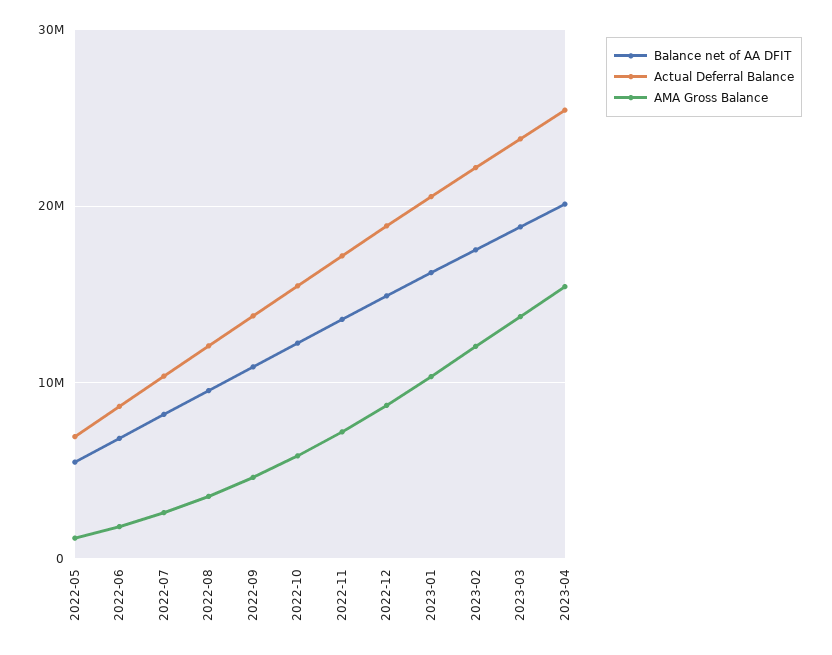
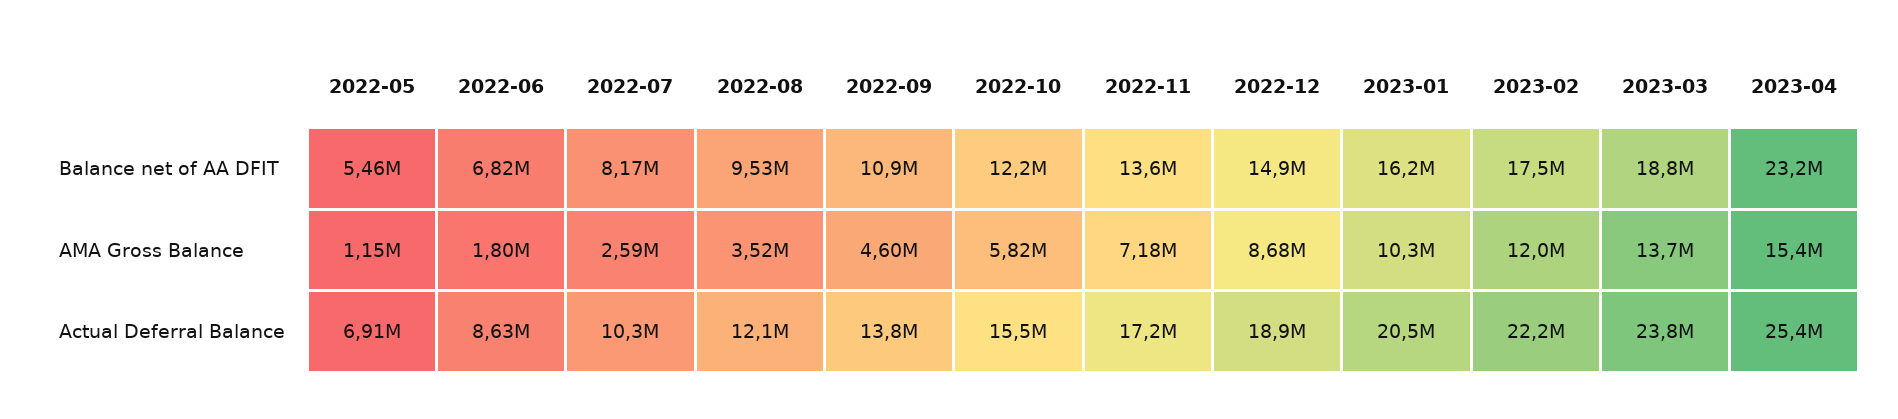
  {
    "Balance net of AA DFIT": {
      "2022-05": 5460000,
      "2022-06": 6820000,
      "2022-07": 8170000,
      "2022-08": 9530000,
      "2022-09": 10900000,
      "2022-10": 12200000,
      "2022-11": 13600000,
      "2022-12": 14900000,
      "2023-01": 16200000,
      "2023-02": 17500000,
      "2023-03": 18800000,
-     "2023-04": 20000000
+     "2023-04": 23200000
    },
    "Actual Deferral Balance": {
      "2022-05": 6910000,
      "2022-06": 8630000,
      "2022-07": 10300000,
      "2022-08": 12100000,
      "2022-09": 13800000,
      "2022-10": 15500000,
      "2022-11": 17200000,
      "2022-12": 18900000,
      "2023-01": 20500000,
      "2023-02": 22200000,
      "2023-03": 23800000,
      "2023-04": 25400000
    },
    "AMA Gross Balance": {
      "2022-05": 1150000,
      "2022-06": 1800000,
      "2022-07": 2590000,
      "2022-08": 3520000,
      "2022-09": 4600000,
      "2022-10": 5820000,
      "2022-11": 7180000,
      "2022-12": 8680000,
      "2023-01": 10300000,
      "2023-02": 12000000,
      "2023-03": 13700000,
      "2023-04": 15400000
    }
  }

